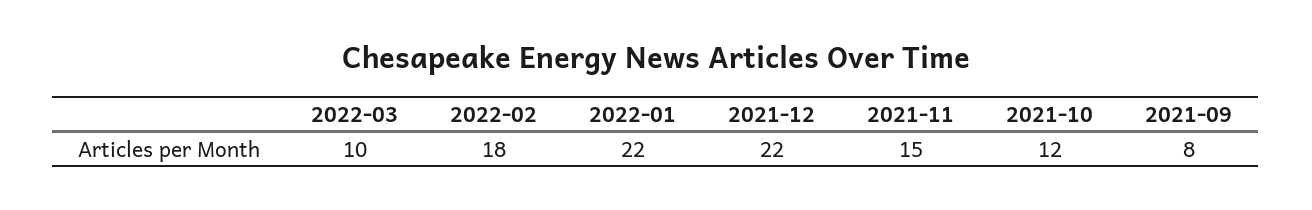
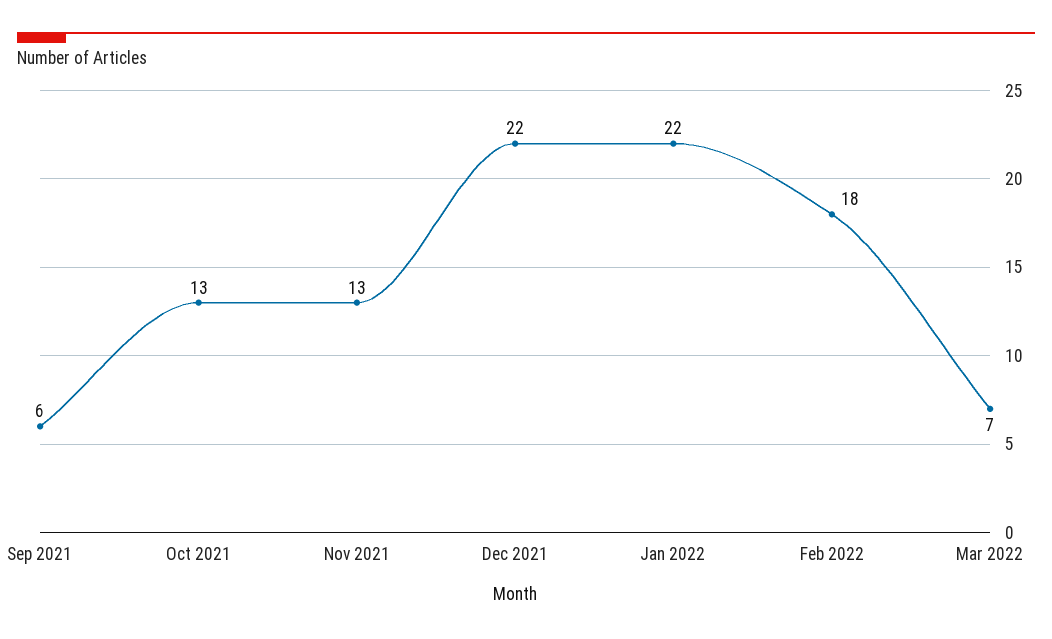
  {
-   "2022-03": 10,
+   "2022-03": 7,
    "2022-02": 18,
    "2022-01": 22,
    "2021-12": 22,
-   "2021-11": 15,
+   "2021-11": 13,
-   "2021-10": 12,
+   "2021-10": 13,
-   "2021-09": 8
+   "2021-09": 6
  }

